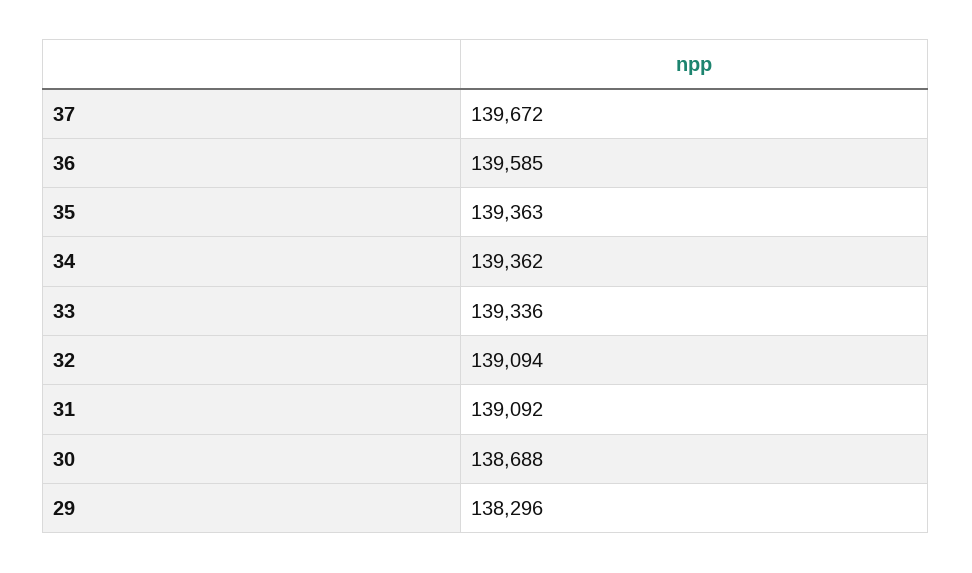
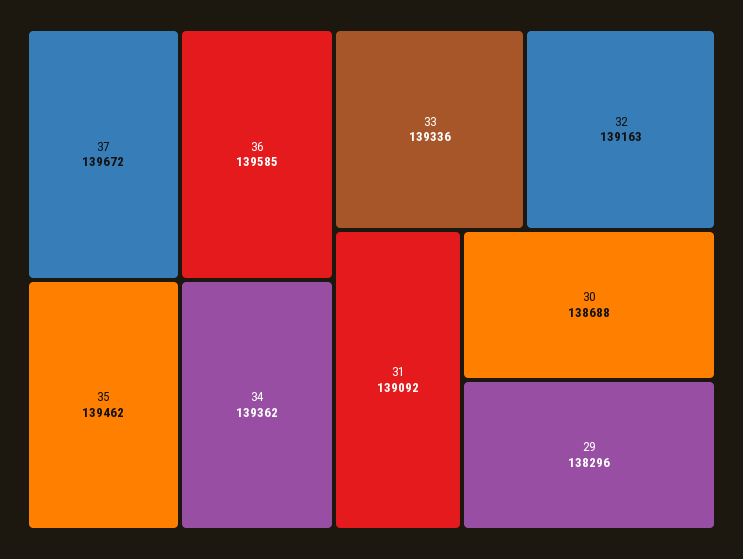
  {
    "37": 139672,
    "36": 139585,
-   "35": 139363,
+   "35": 139462,
    "34": 139362,
    "33": 139336,
-   "32": 139094,
+   "32": 139163,
    "31": 139092,
    "30": 138688,
    "29": 138296
  }

